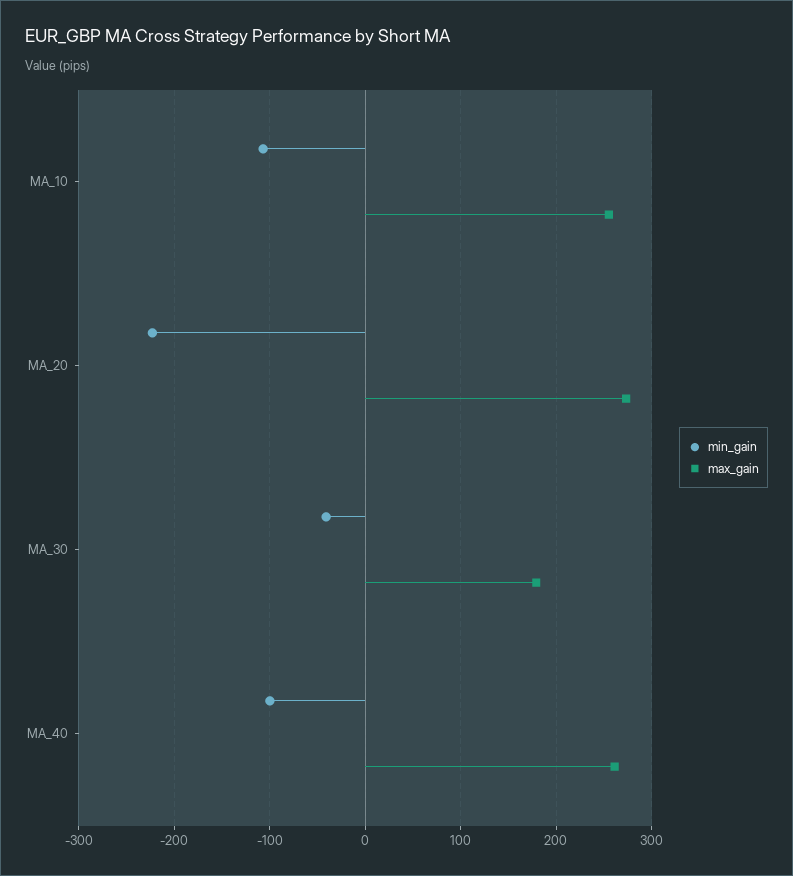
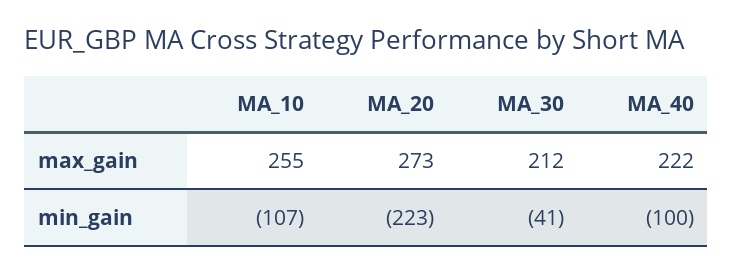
  {
    "min_gain": {
      "MA_10": -107,
      "MA_20": -223,
      "MA_30": -41,
      "MA_40": -100
    },
    "max_gain": {
      "MA_10": 255,
      "MA_20": 273,
-     "MA_30": 180,
+     "MA_30": 212,
-     "MA_40": 260
+     "MA_40": 222
    }
  }

